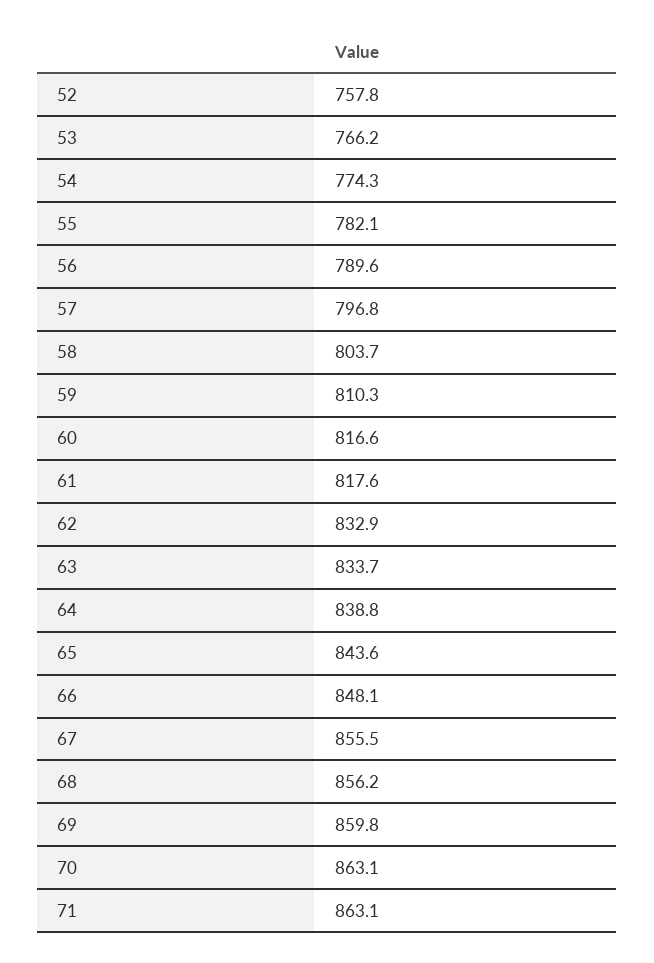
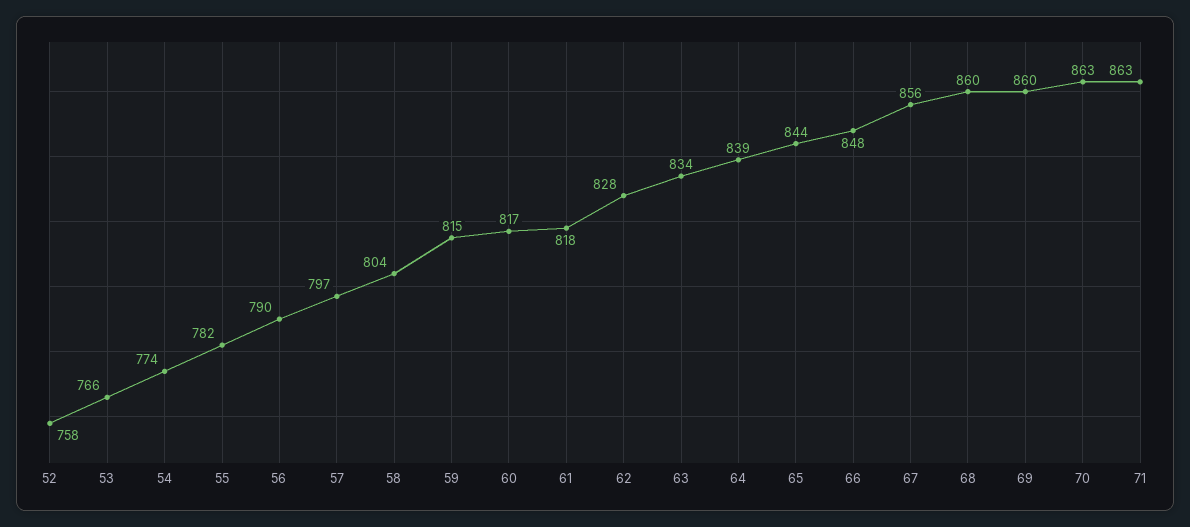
  {
    "52": 757.8,
    "53": 766.2,
    "54": 774.3,
    "55": 782.1,
    "56": 789.6,
    "57": 796.8,
    "58": 803.7,
-   "59": 810.3,
+   "59": 815,
    "60": 816.6,
    "61": 817.6,
-   "62": 832.9,
+   "62": 828,
    "63": 833.7,
    "64": 838.8,
    "65": 843.6,
    "66": 848.1,
    "67": 855.5,
-   "68": 856.2,
+   "68": 860,
    "69": 859.8,
    "70": 863.1,
    "71": 863.1
  }

